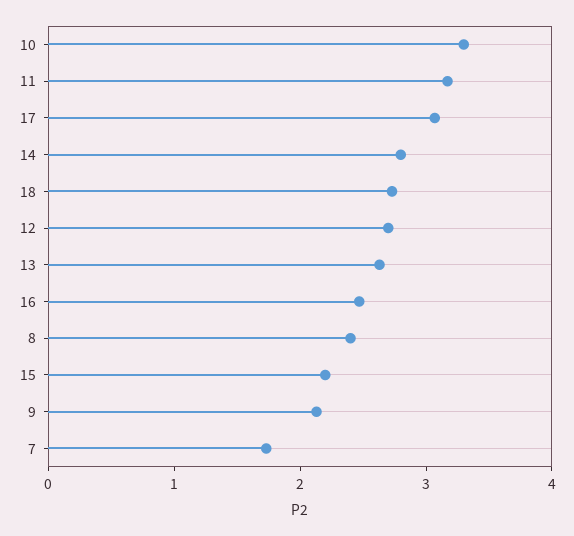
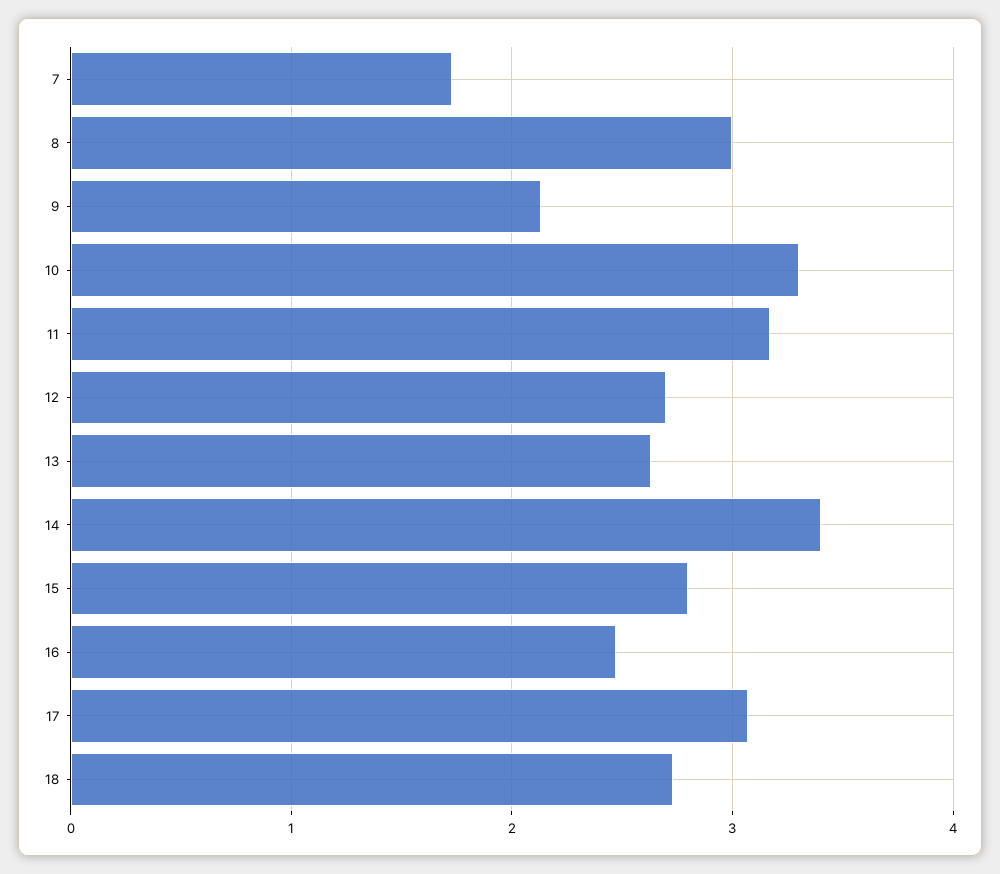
  {
    "10": 3.3,
    "11": 3.2,
    "17": 3.1,
-   "14": 2.8,
+   "14": 3.4,
    "18": 2.7,
    "12": 2.7,
    "13": 2.6,
    "16": 2.5,
-   "8": 2.4,
+   "8": 3,
-   "15": 2.2,
+   "15": 2.8,
    "9": 2.1,
    "7": 1.7
  }

